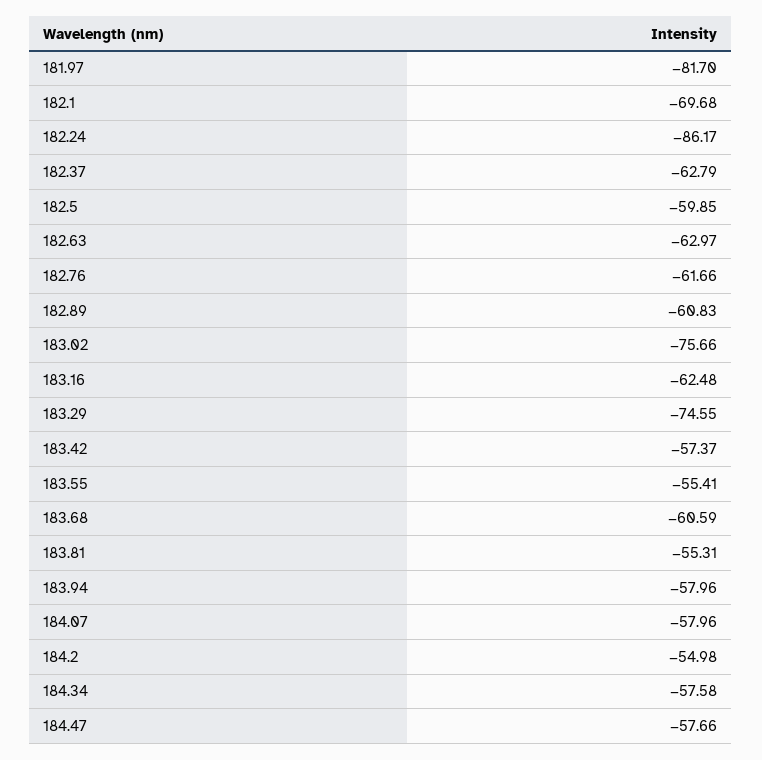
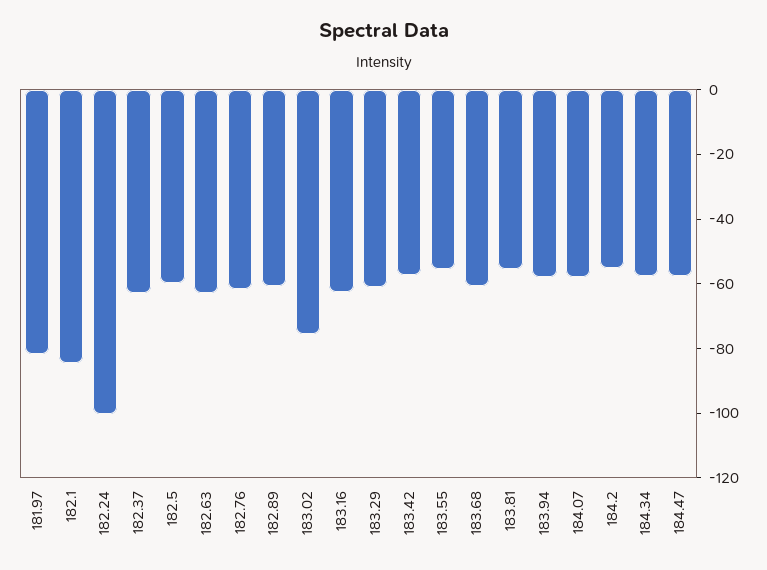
  {
    "181.97": -81.7,
-   "182.1": -69.68,
+   "182.1": -85,
-   "182.24": -86.17,
+   "182.24": -100,
    "182.37": -62.79,
    "182.5": -59.85,
    "182.63": -62.97,
    "182.76": -61.66,
    "182.89": -60.83,
    "183.02": -75.66,
    "183.16": -62.48,
-   "183.29": -74.55,
+   "183.29": -60,
    "183.42": -57.37,
    "183.55": -55.41,
    "183.68": -60.59,
    "183.81": -55.31,
    "183.94": -57.96,
    "184.07": -57.96,
    "184.2": -54.98,
    "184.34": -57.58,
    "184.47": -57.66
  }

